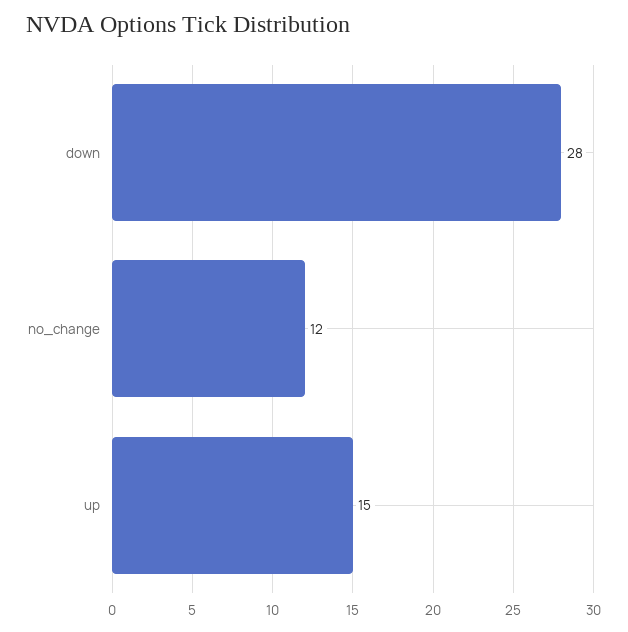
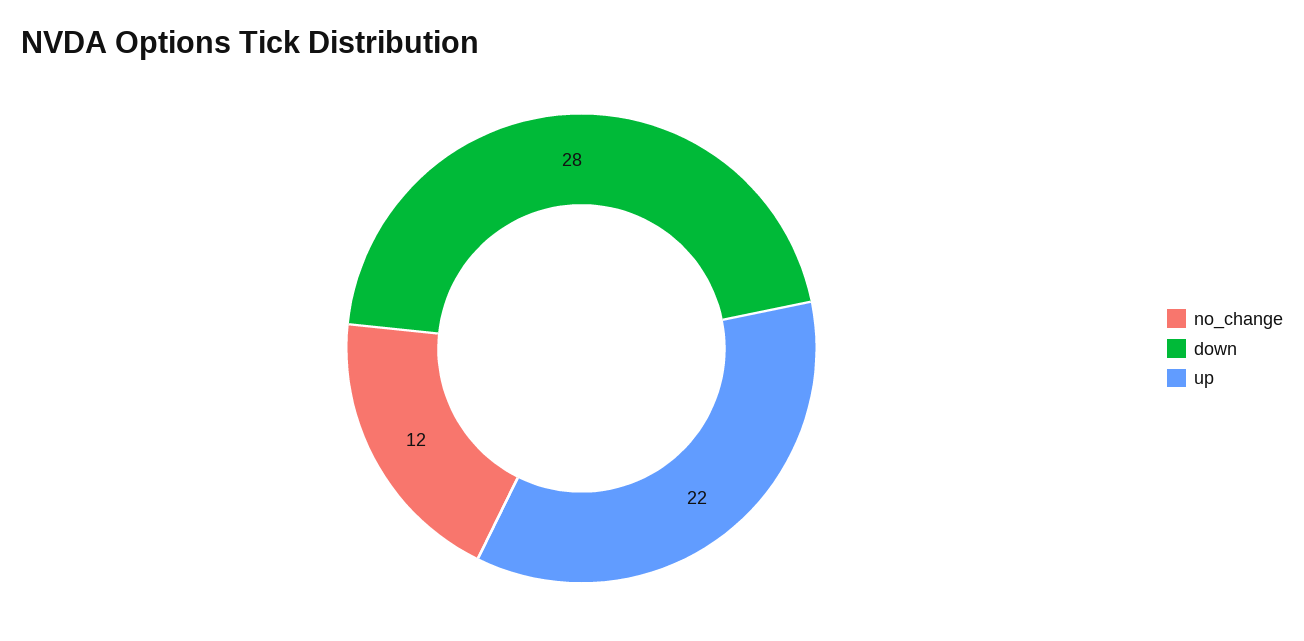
  {
    "down": 28,
    "no_change": 12,
-   "up": 15
+   "up": 22
  }

